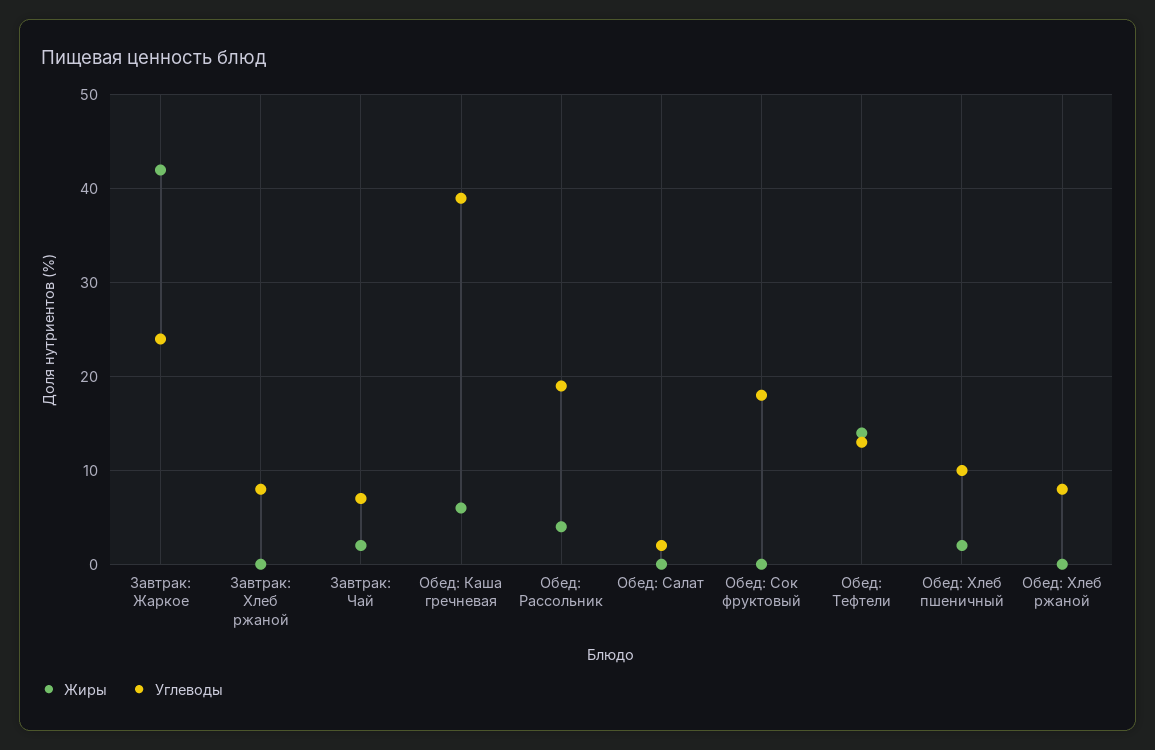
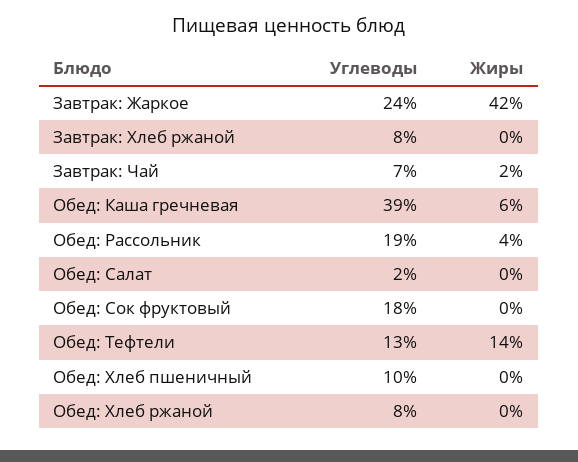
  {
    "Жиры": {
      "Завтрак: Жаркое": 42,
      "Завтрак: Хлеб ржаной": 0,
      "Завтрак: Чай": 2,
      "Обед: Каша гречневая": 6,
      "Обед: Рассольник": 4,
      "Обед: Салат": 0,
      "Обед: Сок фруктовый": 0,
      "Обед: Тефтели": 14,
-     "Обед: Хлеб пшеничный": 2,
+     "Обед: Хлеб пшеничный": 0,
      "Обед: Хлеб ржаной": 0
    },
    "Углеводы": {
      "Завтрак: Жаркое": 24,
      "Завтрак: Хлеб ржаной": 8,
      "Завтрак: Чай": 7,
      "Обед: Каша гречневая": 39,
      "Обед: Рассольник": 19,
      "Обед: Салат": 2,
      "Обед: Сок фруктовый": 18,
      "Обед: Тефтели": 13,
      "Обед: Хлеб пшеничный": 10,
      "Обед: Хлеб ржаной": 8
    }
  }

